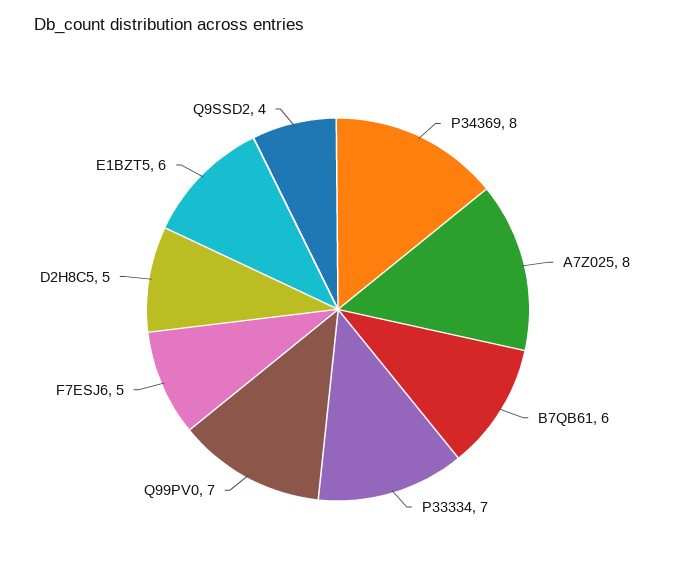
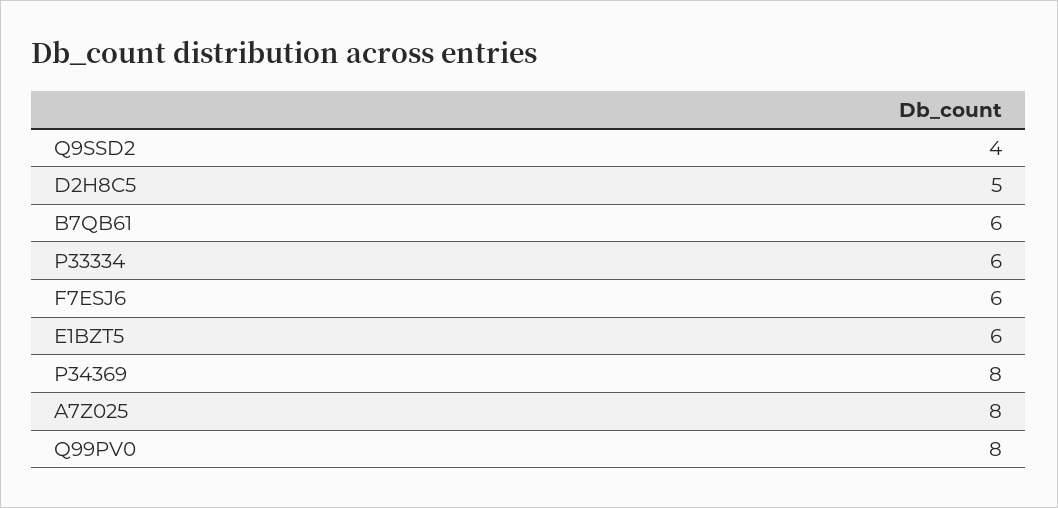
  {
    "P34369": 8,
    "A7Z025": 8,
    "B7QB61": 6,
-   "P33334": 7,
+   "P33334": 6,
-   "Q99PV0": 7,
+   "Q99PV0": 8,
-   "F7ESJ6": 5,
+   "F7ESJ6": 6,
    "D2H8C5": 5,
    "E1BZT5": 6,
    "Q9SSD2": 4
  }

